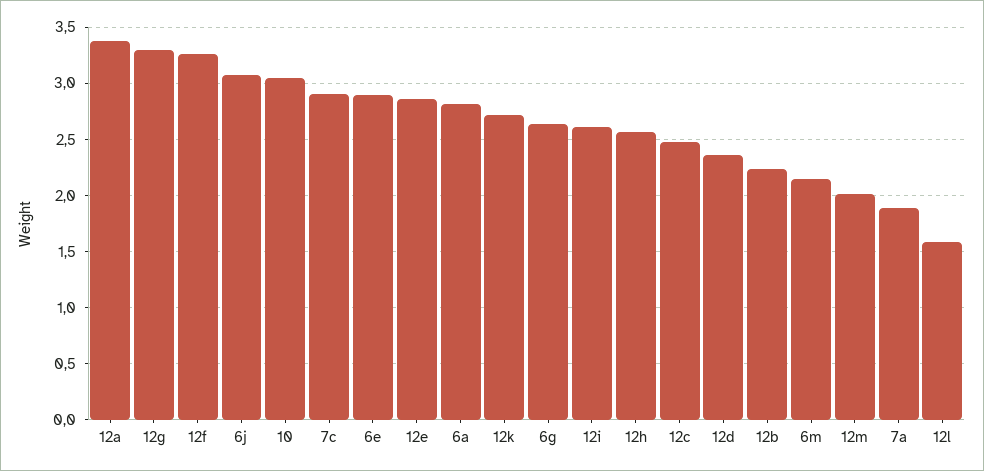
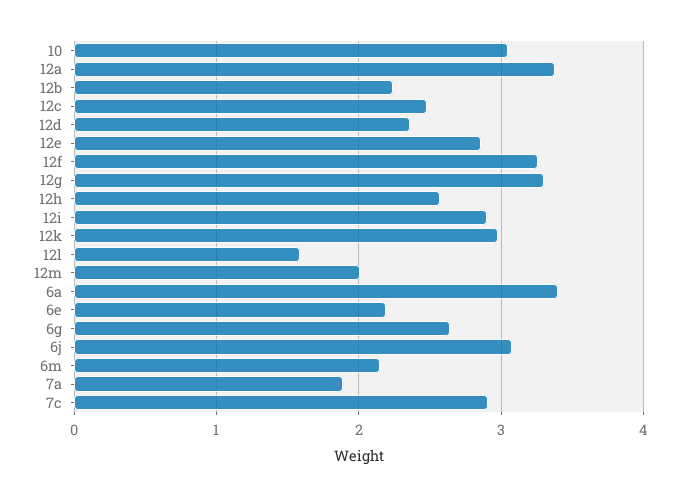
  {
    "12a": 3.4,
    "12g": 3.3,
    "12f": 3.3,
    "6j": 3.1,
    "10": 3.1,
    "7c": 2.9,
-   "6e": 2.9,
+   "6e": 2.2,
    "12e": 2.9,
-   "6a": 2.8,
+   "6a": 3.4,
-   "12k": 2.7,
+   "12k": 3,
    "6g": 2.6,
-   "12i": 2.6,
+   "12i": 2.9,
    "12h": 2.6,
    "12c": 2.5,
    "12d": 2.4,
    "12b": 2.2,
    "6m": 2.2,
    "12m": 2,
    "7a": 1.9,
    "12l": 1.6
  }

